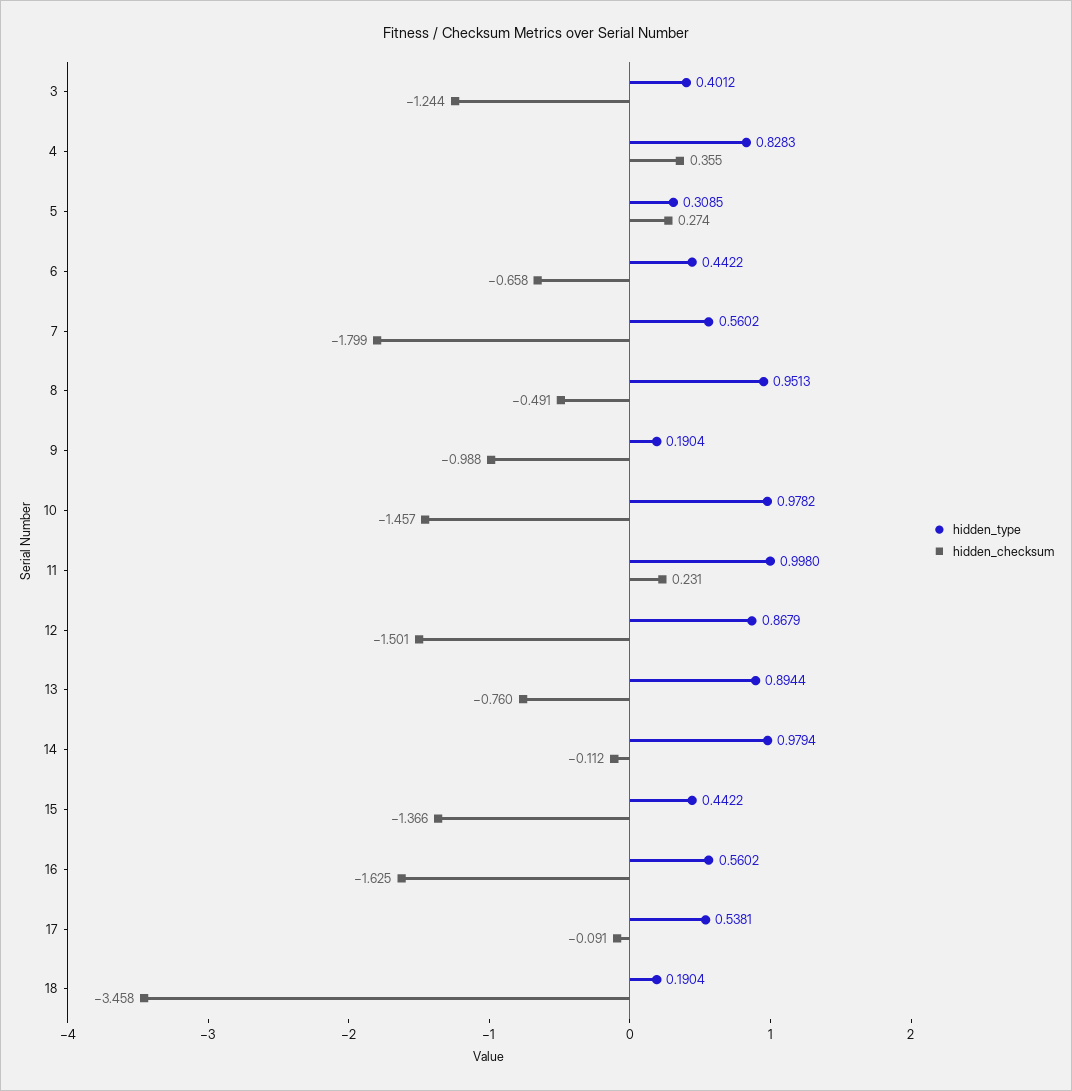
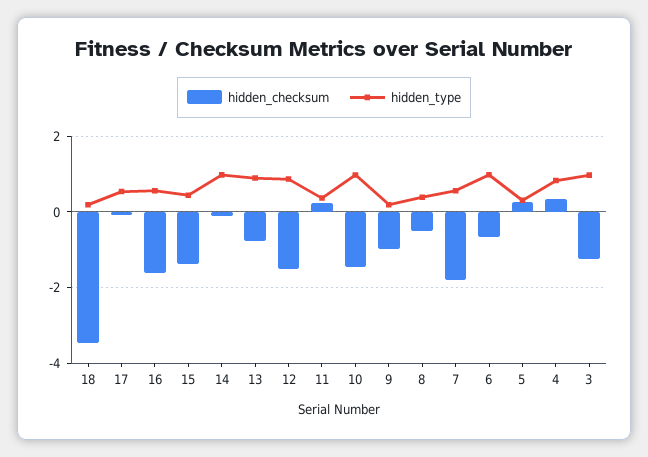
  {
    "hidden_type": {
-     "3": 0.4012,
+     "3": 1,
      "4": 0.8283,
      "5": 0.3085,
-     "6": 0.4422,
+     "6": 1,
      "7": 0.5602,
-     "8": 0.9513,
+     "8": 0.4,
      "9": 0.1904,
      "10": 0.9782,
-     "11": 0.998,
+     "11": 0.4,
      "12": 0.8679,
      "13": 0.8944,
      "14": 0.9794,
      "15": 0.4422,
      "16": 0.5602,
      "17": 0.5381,
      "18": 0.1904
    },
    "hidden_checksum": {
      "3": -1.244,
      "4": 0.355,
      "5": 0.274,
      "6": -0.658,
      "7": -1.799,
      "8": -0.491,
      "9": -0.988,
      "10": -1.457,
      "11": 0.231,
      "12": -1.501,
      "13": -0.76,
      "14": -0.112,
      "15": -1.366,
      "16": -1.625,
      "17": -0.091,
      "18": -3.458
    }
  }

